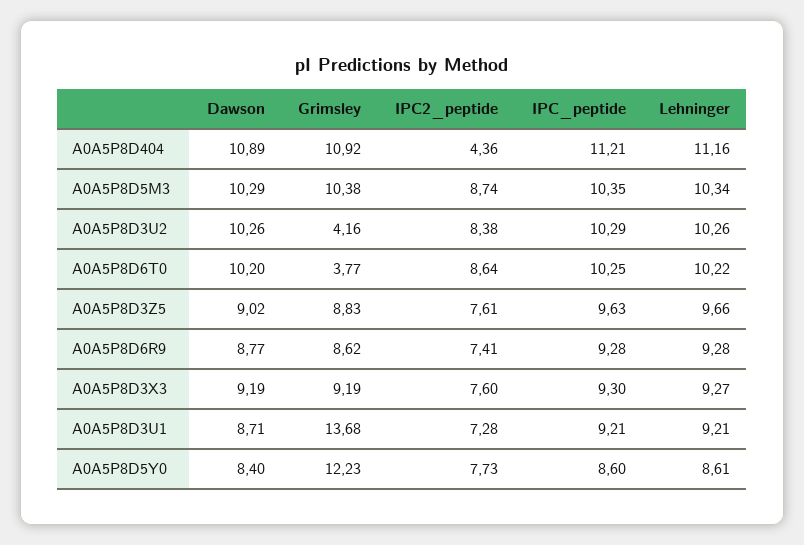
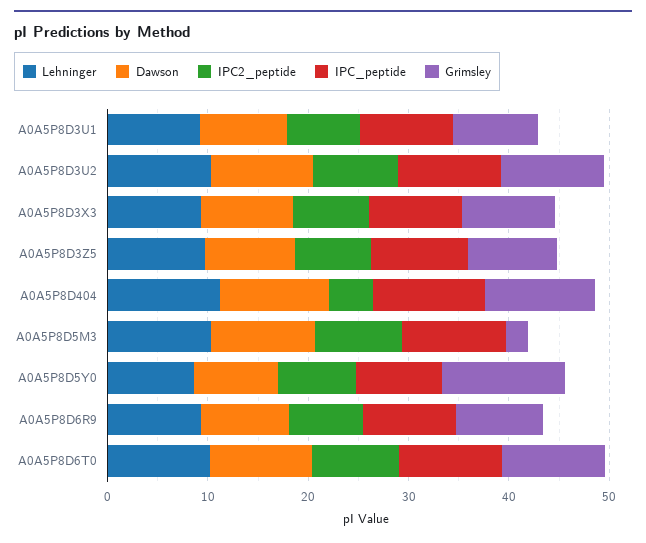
  {
    "Dawson": {
      "A0A5P8D404": 10.89,
      "A0A5P8D5M3": 10.29,
      "A0A5P8D3U2": 10.26,
      "A0A5P8D6T0": 10.2,
      "A0A5P8D3Z5": 9.02,
      "A0A5P8D6R9": 8.77,
      "A0A5P8D3X3": 9.19,
      "A0A5P8D3U1": 8.71,
      "A0A5P8D5Y0": 8.4
    },
    "Grimsley": {
      "A0A5P8D404": 10.92,
-     "A0A5P8D5M3": 10.38,
+     "A0A5P8D5M3": 2,
-     "A0A5P8D3U2": 4.16,
+     "A0A5P8D3U2": 10,
-     "A0A5P8D6T0": 3.77,
+     "A0A5P8D6T0": 10,
      "A0A5P8D3Z5": 8.83,
      "A0A5P8D6R9": 8.62,
      "A0A5P8D3X3": 9.19,
-     "A0A5P8D3U1": 13.68,
+     "A0A5P8D3U1": 8,
      "A0A5P8D5Y0": 12.23
    },
    "IPC2_peptide": {
      "A0A5P8D404": 4.36,
      "A0A5P8D5M3": 8.74,
      "A0A5P8D3U2": 8.38,
      "A0A5P8D6T0": 8.64,
      "A0A5P8D3Z5": 7.61,
      "A0A5P8D6R9": 7.41,
      "A0A5P8D3X3": 7.6,
      "A0A5P8D3U1": 7.28,
      "A0A5P8D5Y0": 7.73
    },
    "IPC_peptide": {
      "A0A5P8D404": 11.21,
      "A0A5P8D5M3": 10.35,
      "A0A5P8D3U2": 10.29,
      "A0A5P8D6T0": 10.25,
      "A0A5P8D3Z5": 9.63,
      "A0A5P8D6R9": 9.28,
      "A0A5P8D3X3": 9.3,
      "A0A5P8D3U1": 9.21,
      "A0A5P8D5Y0": 8.6
    },
    "Lehninger": {
      "A0A5P8D404": 11.16,
      "A0A5P8D5M3": 10.34,
      "A0A5P8D3U2": 10.26,
      "A0A5P8D6T0": 10.22,
      "A0A5P8D3Z5": 9.66,
      "A0A5P8D6R9": 9.28,
      "A0A5P8D3X3": 9.27,
      "A0A5P8D3U1": 9.21,
      "A0A5P8D5Y0": 8.61
    }
  }

